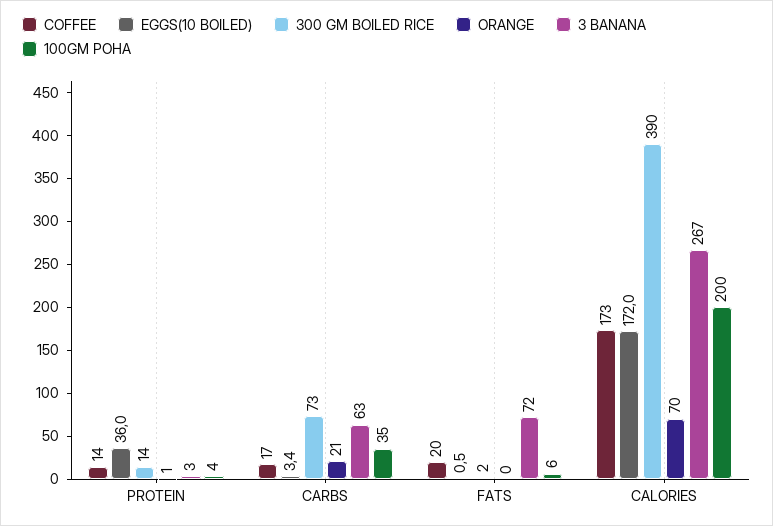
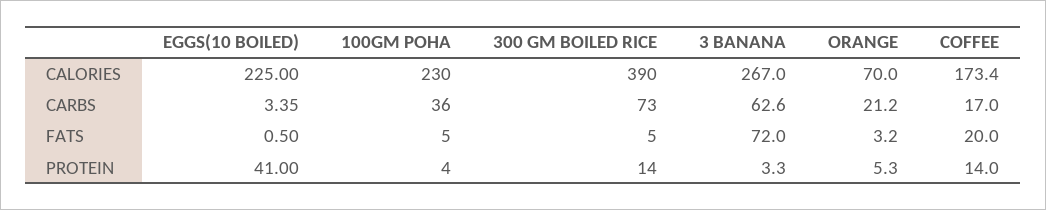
  {
    "COFFEE": {
      "PROTEIN": 14,
      "CARBS": 17,
      "FATS": 20,
      "CALORIES": 173.4
    },
    "EGGS(10 BOILED)": {
-     "PROTEIN": 36,
+     "PROTEIN": 41,
      "CARBS": 3.35,
      "FATS": 0.5,
-     "CALORIES": 172
+     "CALORIES": 225
    },
    "300 GM BOILED RICE": {
      "PROTEIN": 14,
      "CARBS": 73,
-     "FATS": 2,
+     "FATS": 5,
      "CALORIES": 390
    },
    "ORANGE": {
-     "PROTEIN": 1,
+     "PROTEIN": 5.3,
      "CARBS": 21.2,
-     "FATS": 0,
+     "FATS": 3.2,
      "CALORIES": 70
    },
    "3 BANANA": {
      "PROTEIN": 3.3,
      "CARBS": 62.6,
      "FATS": 72,
      "CALORIES": 267
    },
    "100GM POHA": {
      "PROTEIN": 4,
-     "CARBS": 35,
+     "CARBS": 36,
-     "FATS": 6,
+     "FATS": 5,
-     "CALORIES": 200
+     "CALORIES": 230
    }
  }

